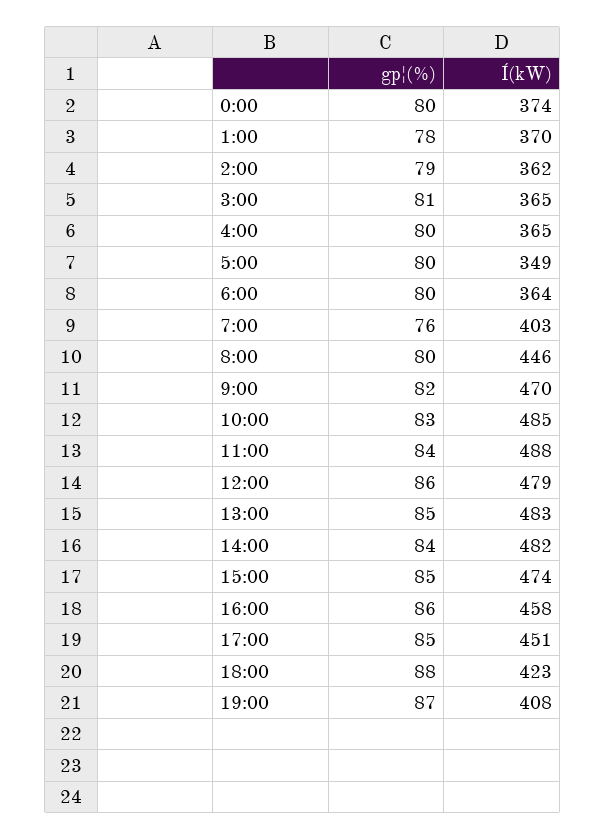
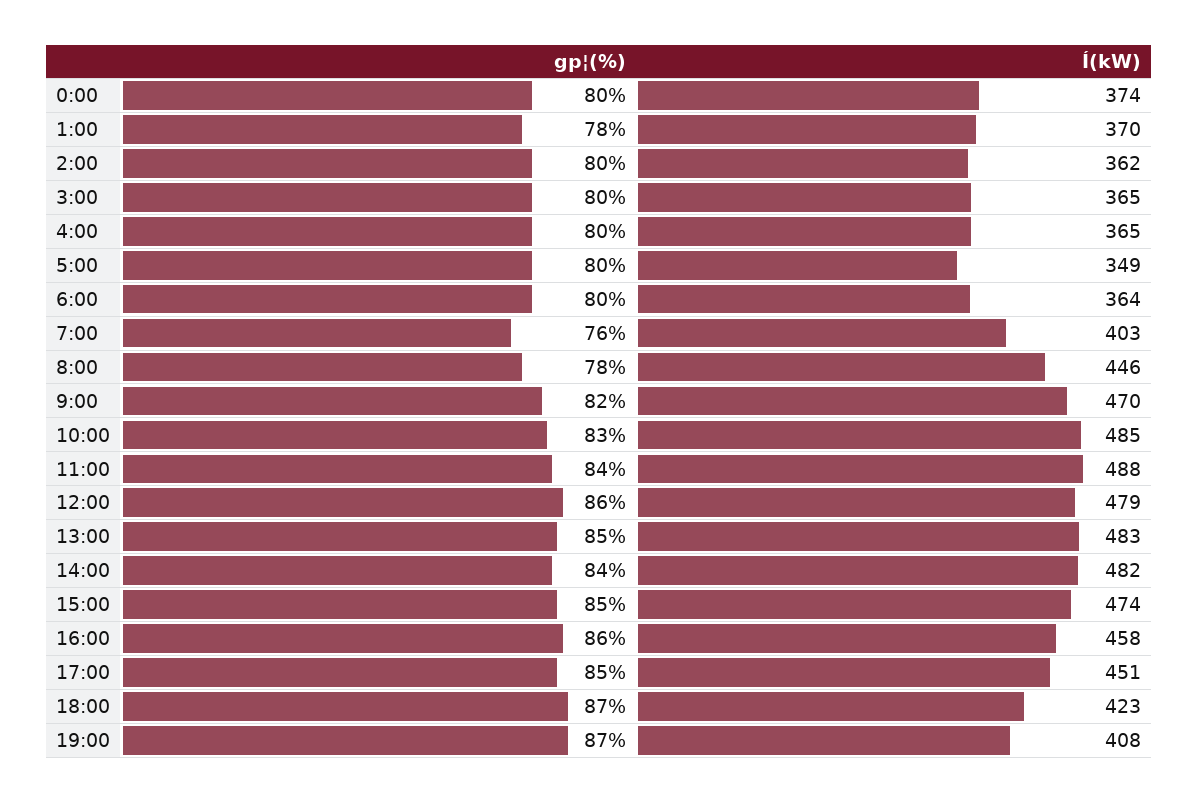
  {
    "gp¦(%)": {
      "0:00": 80,
      "1:00": 78,
-     "2:00": 79,
+     "2:00": 80,
-     "3:00": 81,
+     "3:00": 80,
      "4:00": 80,
      "5:00": 80,
      "6:00": 80,
      "7:00": 76,
-     "8:00": 80,
+     "8:00": 78,
      "9:00": 82,
      "10:00": 83,
      "11:00": 84,
      "12:00": 86,
      "13:00": 85,
      "14:00": 84,
      "15:00": 85,
      "16:00": 86,
      "17:00": 85,
-     "18:00": 88,
+     "18:00": 87,
      "19:00": 87
    },
    "Í(kW)": {
      "0:00": 374,
      "1:00": 370,
      "2:00": 362,
      "3:00": 365,
      "4:00": 365,
      "5:00": 349,
      "6:00": 364,
      "7:00": 403,
      "8:00": 446,
      "9:00": 470,
      "10:00": 485,
      "11:00": 488,
      "12:00": 479,
      "13:00": 483,
      "14:00": 482,
      "15:00": 474,
      "16:00": 458,
      "17:00": 451,
      "18:00": 423,
      "19:00": 408
    }
  }

